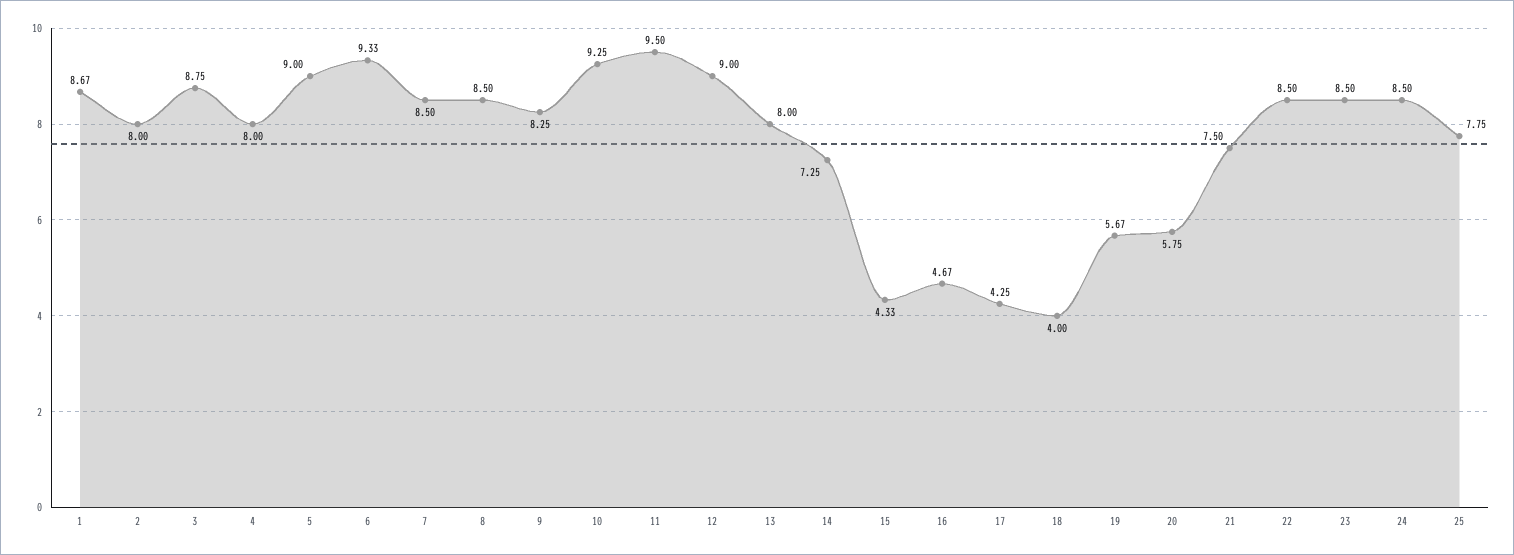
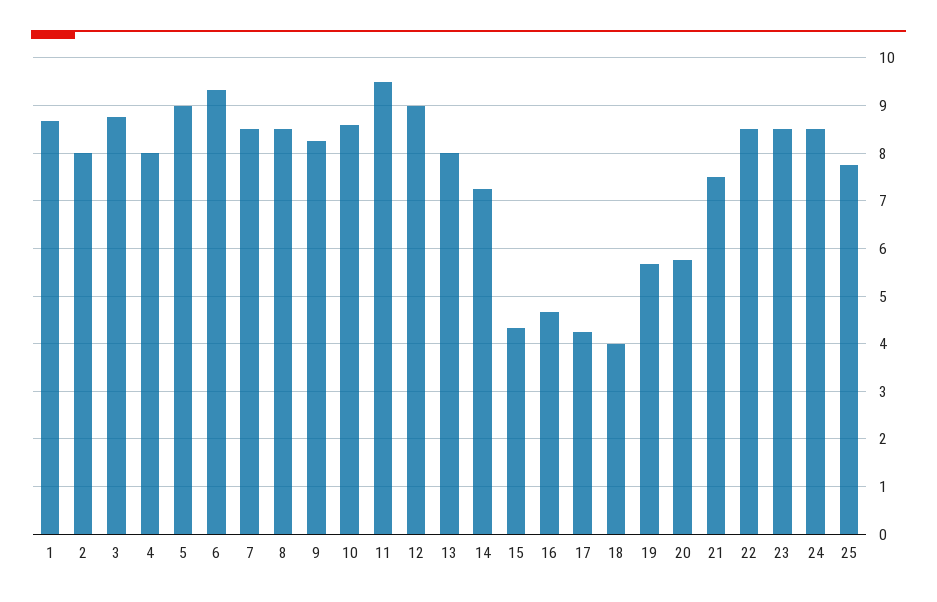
  {
    "1": 8.67,
    "2": 8,
    "3": 8.75,
    "4": 8,
    "5": 9,
    "6": 9.33,
    "7": 8.5,
    "8": 8.5,
    "9": 8.25,
-   "10": 9.25,
+   "10": 8.6,
    "11": 9.5,
    "12": 9,
    "13": 8,
    "14": 7.25,
    "15": 4.33,
    "16": 4.67,
    "17": 4.25,
    "18": 4,
    "19": 5.67,
    "20": 5.75,
    "21": 7.5,
    "22": 8.5,
    "23": 8.5,
    "24": 8.5,
    "25": 7.75
  }

